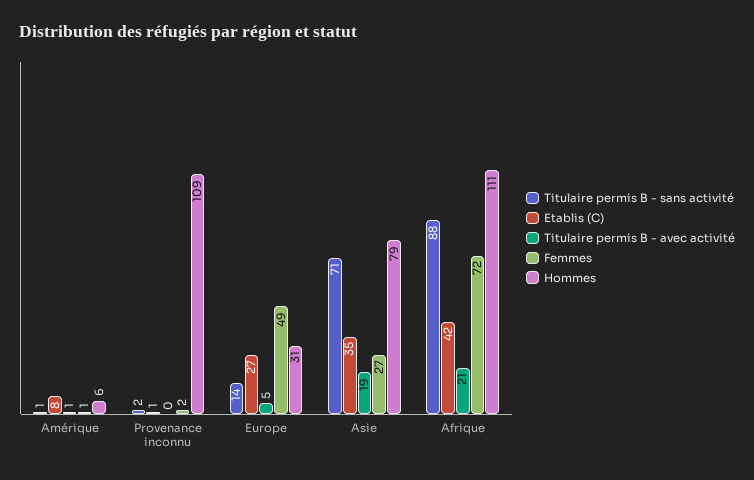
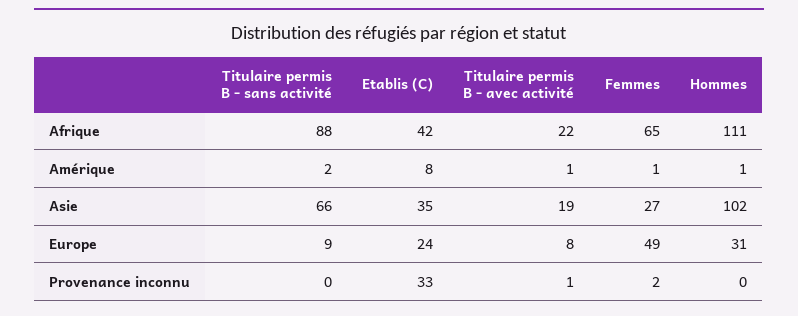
  {
    "Titulaire permis B - sans activité": {
-     "Amérique": 1,
+     "Amérique": 2,
-     "Provenance inconnu": 2,
+     "Provenance inconnu": 0,
-     "Europe": 14,
+     "Europe": 9,
-     "Asie": 71,
+     "Asie": 66,
      "Afrique": 88
    },
    "Etablis (C)": {
      "Amérique": 8,
-     "Provenance inconnu": 1,
+     "Provenance inconnu": 33,
-     "Europe": 27,
+     "Europe": 24,
      "Asie": 35,
      "Afrique": 42
    },
    "Titulaire permis B - avec activité": {
      "Amérique": 1,
-     "Provenance inconnu": 0,
+     "Provenance inconnu": 1,
-     "Europe": 5,
+     "Europe": 8,
      "Asie": 19,
-     "Afrique": 21
+     "Afrique": 22
    },
    "Femmes": {
      "Amérique": 1,
      "Provenance inconnu": 2,
      "Europe": 49,
      "Asie": 27,
-     "Afrique": 72
+     "Afrique": 65
    },
    "Hommes": {
-     "Amérique": 6,
+     "Amérique": 1,
-     "Provenance inconnu": 109,
+     "Provenance inconnu": 0,
      "Europe": 31,
-     "Asie": 79,
+     "Asie": 102,
      "Afrique": 111
    }
  }

